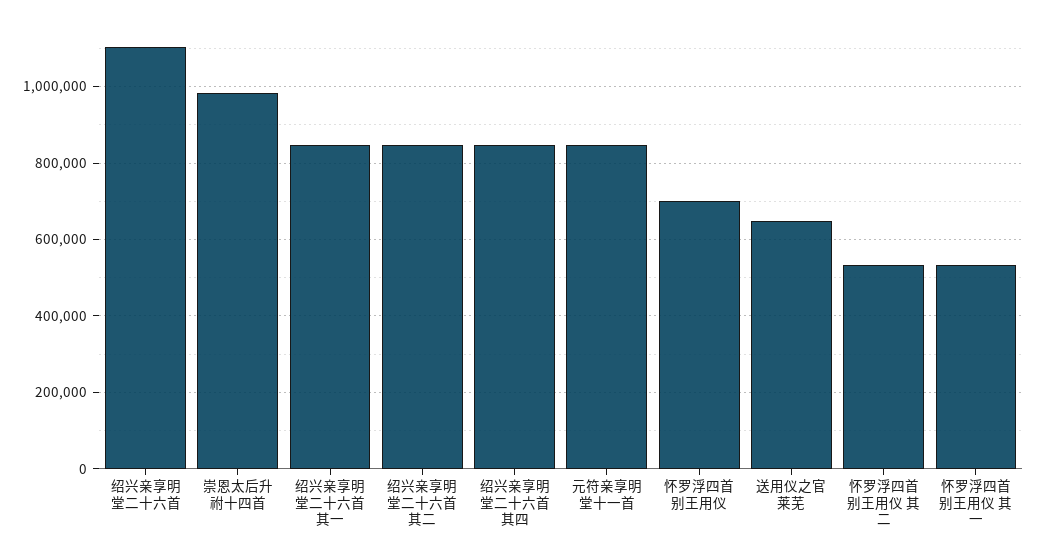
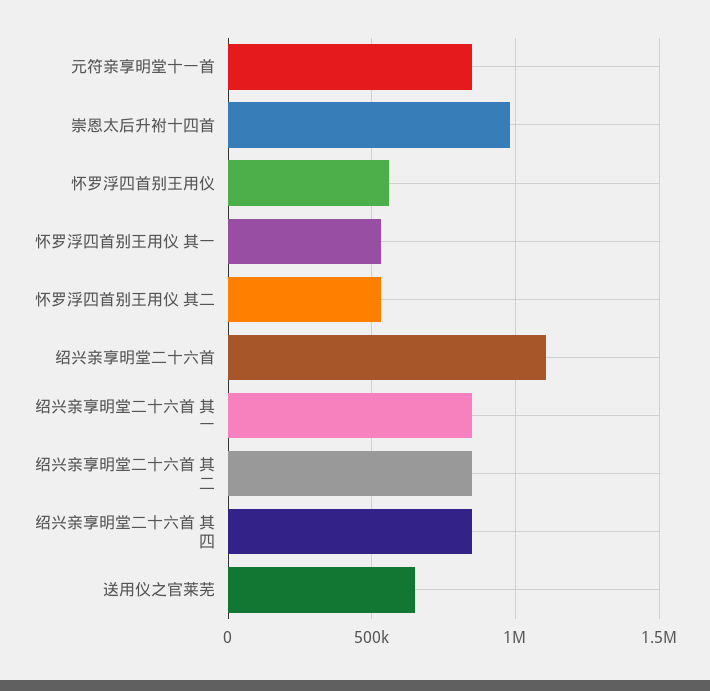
  {
    "绍兴亲享明堂二十六首": 1100000,
    "崇恩太后升祔十四首": 980000,
    "绍兴亲享明堂二十六首 其一": 840000,
    "绍兴亲享明堂二十六首 其二": 840000,
    "绍兴亲享明堂二十六首 其四": 840000,
    "元符亲享明堂十一首": 840000,
-   "怀罗浮四首别王用仪": 700000,
+   "怀罗浮四首别王用仪": 550000,
    "送用仪之官莱芜": 640000,
    "怀罗浮四首别王用仪 其二": 540000,
    "怀罗浮四首别王用仪 其一": 540000
  }

